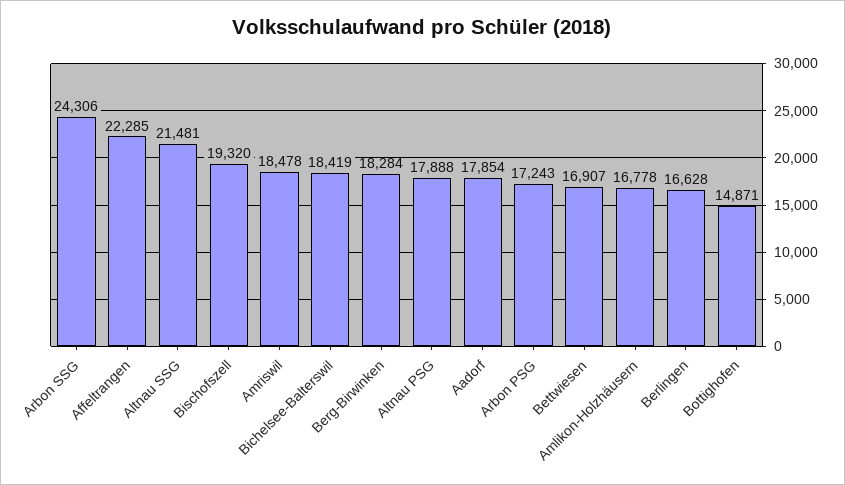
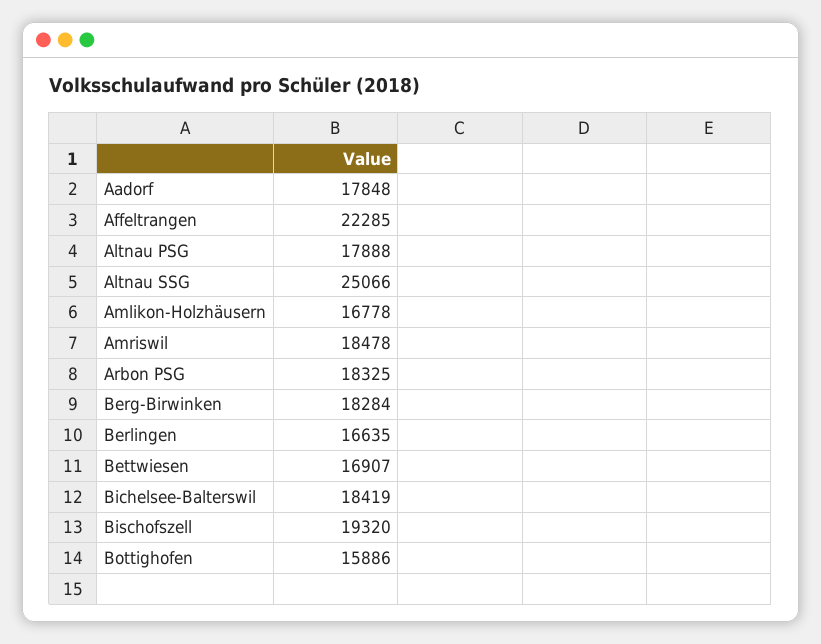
  {
-   "Arbon SSG": 24306,
    "Affeltrangen": 22285,
-   "Altnau SSG": 21481,
+   "Altnau SSG": 25066,
    "Bischofszell": 19320,
    "Amriswil": 18478,
    "Bichelsee-Balterswil": 18419,
    "Berg-Birwinken": 18284,
    "Altnau PSG": 17888,
-   "Aadorf": 17854,
+   "Aadorf": 17848,
-   "Arbon PSG": 17243,
+   "Arbon PSG": 18325,
    "Bettwiesen": 16907,
    "Amlikon-Holzhäusern": 16778,
-   "Berlingen": 16628,
+   "Berlingen": 16635,
-   "Bottighofen": 14871
+   "Bottighofen": 15886
  }

